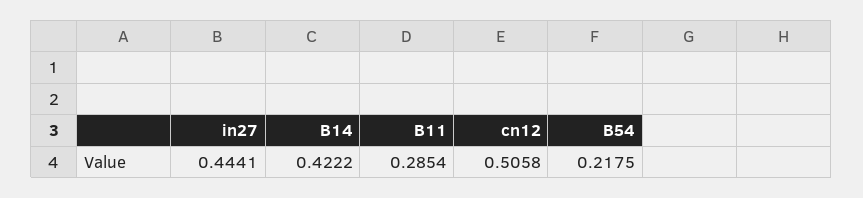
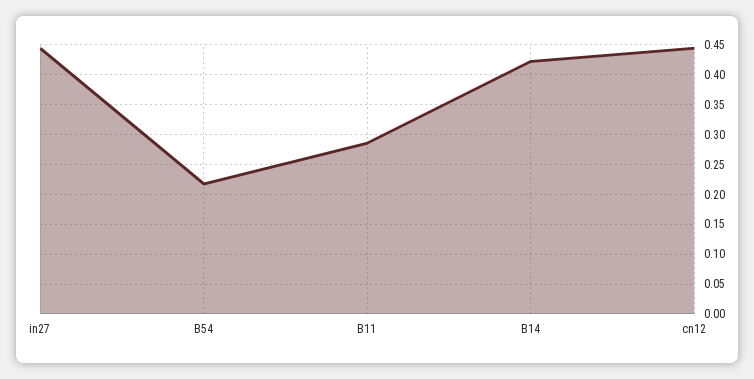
  {
    "in27": 0.4441,
    "B14": 0.4222,
    "B11": 0.2854,
-   "cn12": 0.5058,
+   "cn12": 0.45,
    "B54": 0.2175
  }

